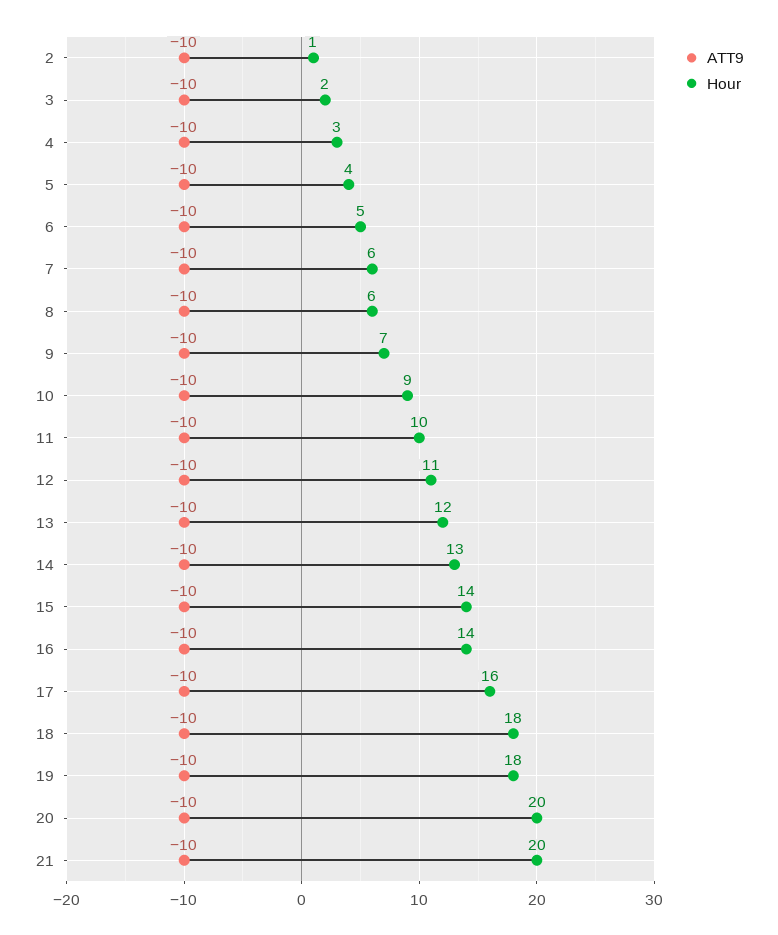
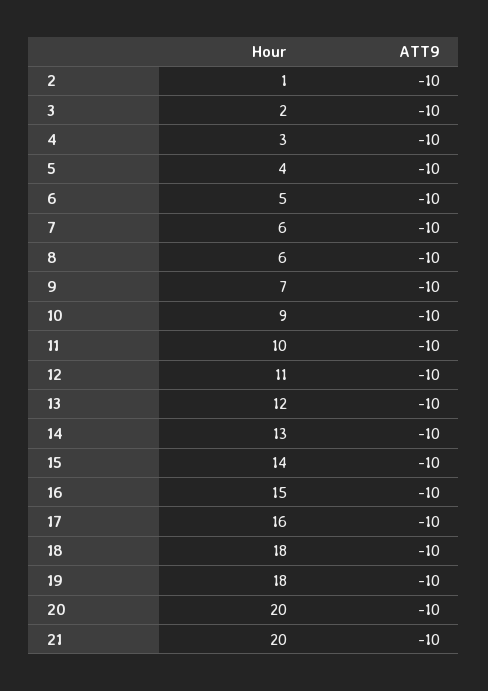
  {
    "ATT9": {
      "2": -10,
      "3": -10,
      "4": -10,
      "5": -10,
      "6": -10,
      "7": -10,
      "8": -10,
      "9": -10,
      "10": -10,
      "11": -10,
      "12": -10,
      "13": -10,
      "14": -10,
      "15": -10,
      "16": -10,
      "17": -10,
      "18": -10,
      "19": -10,
      "20": -10,
      "21": -10
    },
    "Hour": {
      "2": 1,
      "3": 2,
      "4": 3,
      "5": 4,
      "6": 5,
      "7": 6,
      "8": 6,
      "9": 7,
      "10": 9,
      "11": 10,
      "12": 11,
      "13": 12,
      "14": 13,
      "15": 14,
-     "16": 14,
+     "16": 15,
      "17": 16,
      "18": 18,
      "19": 18,
      "20": 20,
      "21": 20
    }
  }

